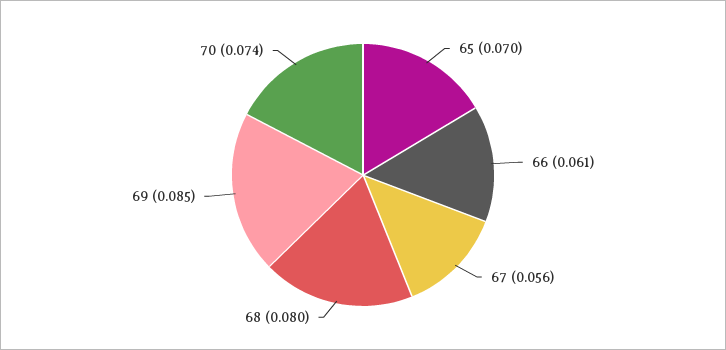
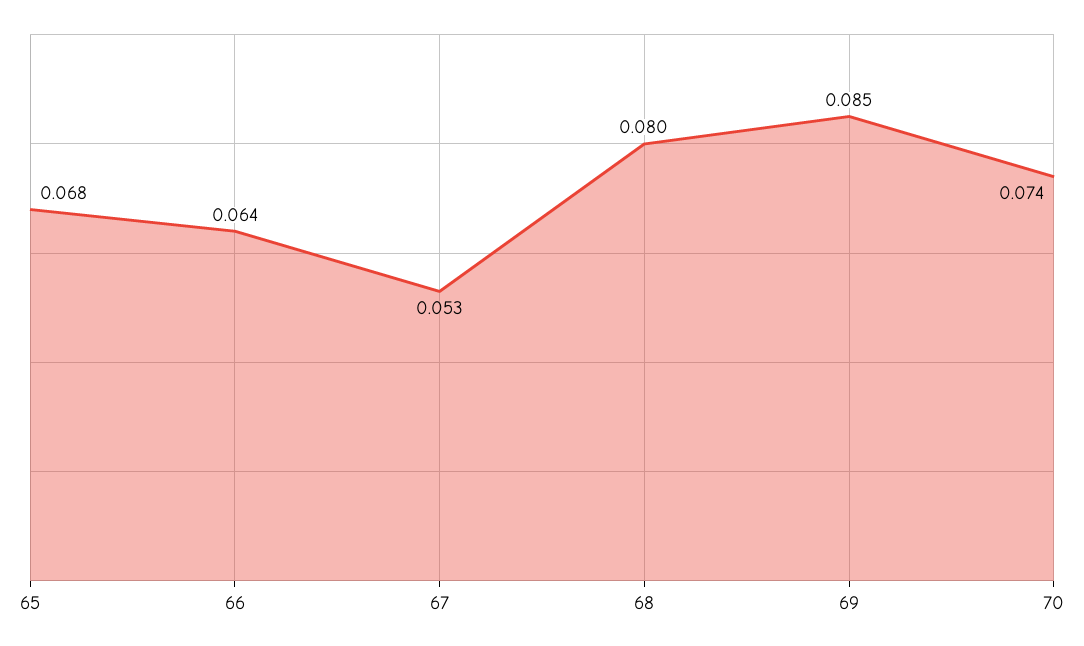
  {
-   "65": 0.07,
+   "65": 0.068,
-   "66": 0.061,
+   "66": 0.064,
-   "67": 0.056,
+   "67": 0.053,
    "68": 0.08,
    "69": 0.085,
    "70": 0.074
  }

